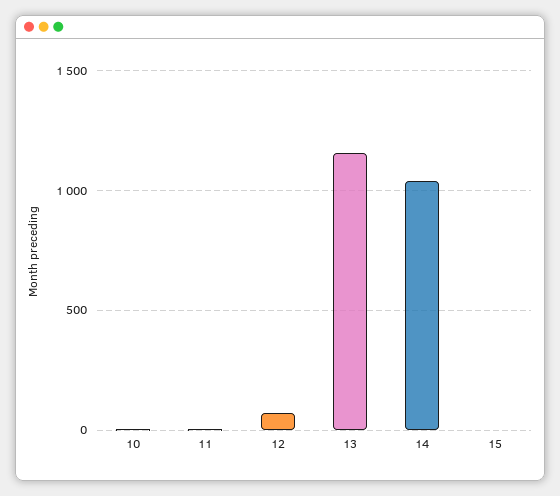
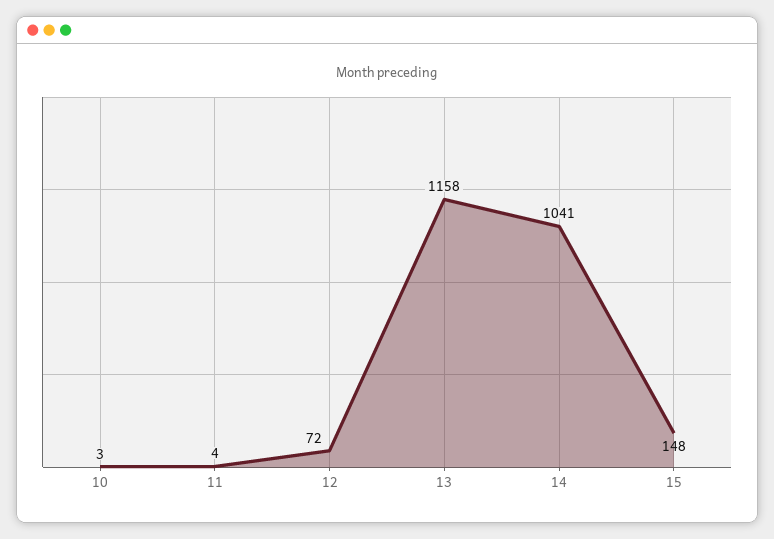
  {
    "10": 3,
    "11": 4,
    "12": 72,
    "13": 1158,
    "14": 1041,
-   "15": 0
+   "15": 148
  }

